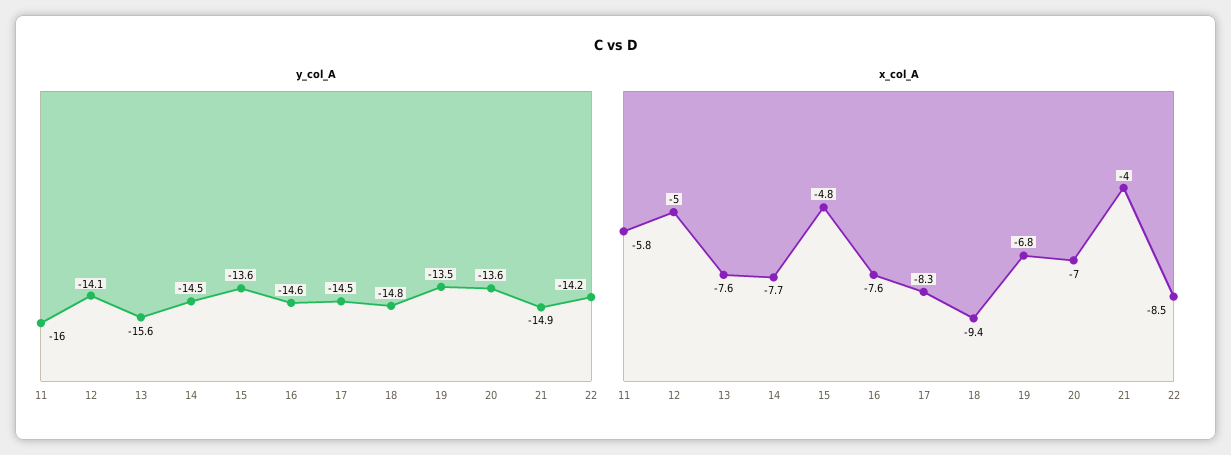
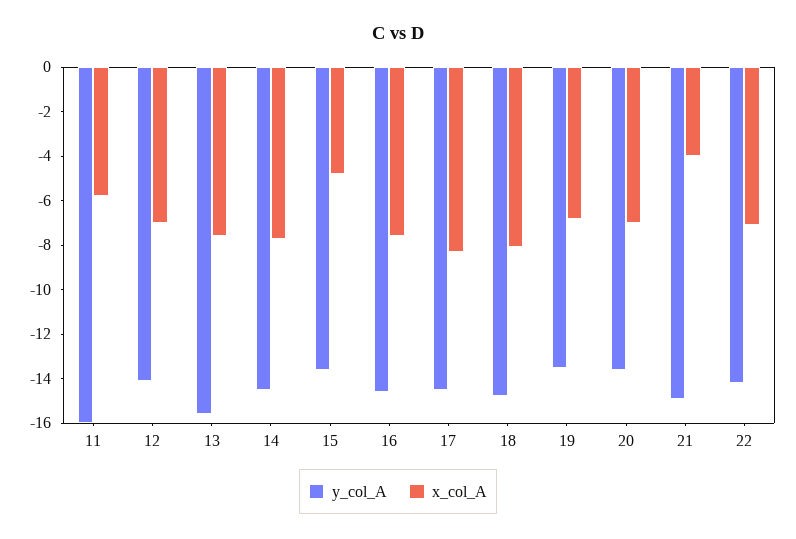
  {
    "y_col_A": {
      "11": -16,
      "12": -14.1,
      "13": -15.6,
      "14": -14.5,
      "15": -13.6,
      "16": -14.6,
      "17": -14.5,
      "18": -14.8,
      "19": -13.5,
      "20": -13.6,
      "21": -14.9,
      "22": -14.2
    },
    "x_col_A": {
      "11": -5.8,
-     "12": -5,
+     "12": -7,
      "13": -7.6,
      "14": -7.7,
      "15": -4.8,
      "16": -7.6,
      "17": -8.3,
-     "18": -9.4,
+     "18": -8,
      "19": -6.8,
      "20": -7,
      "21": -4,
-     "22": -8.5
+     "22": -7
    }
  }

